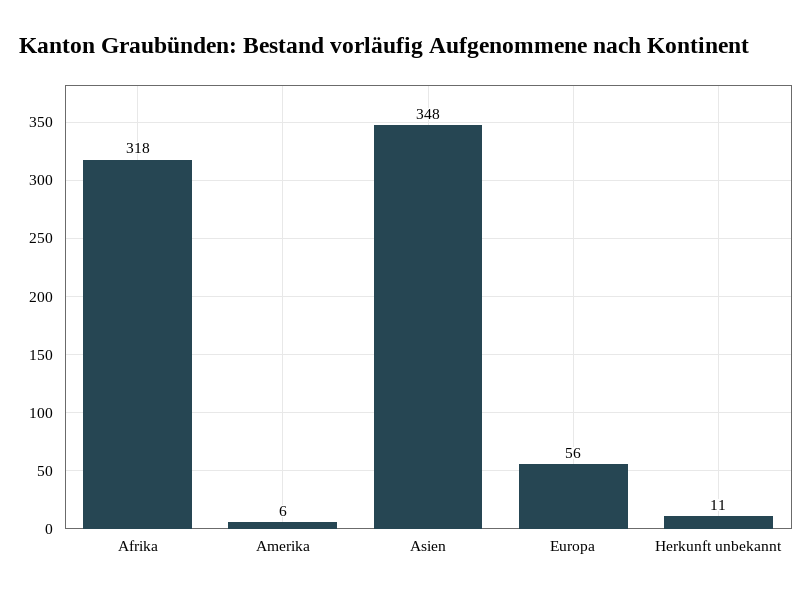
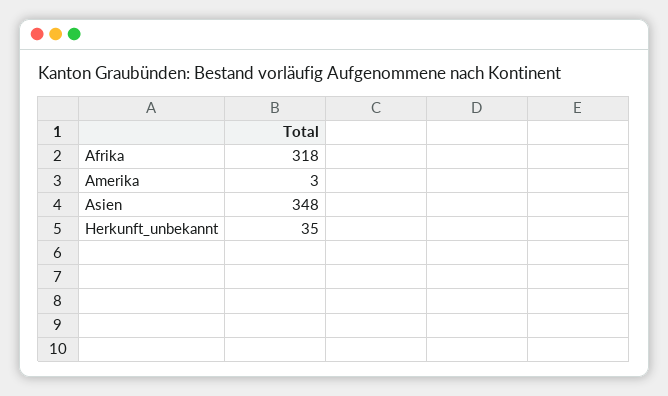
  {
    "Afrika": 318,
-   "Amerika": 6,
+   "Amerika": 3,
    "Asien": 348,
-   "Europa": 56,
-   "Herkunft unbekannt": 11
+   "Herkunft unbekannt": 35
  }

